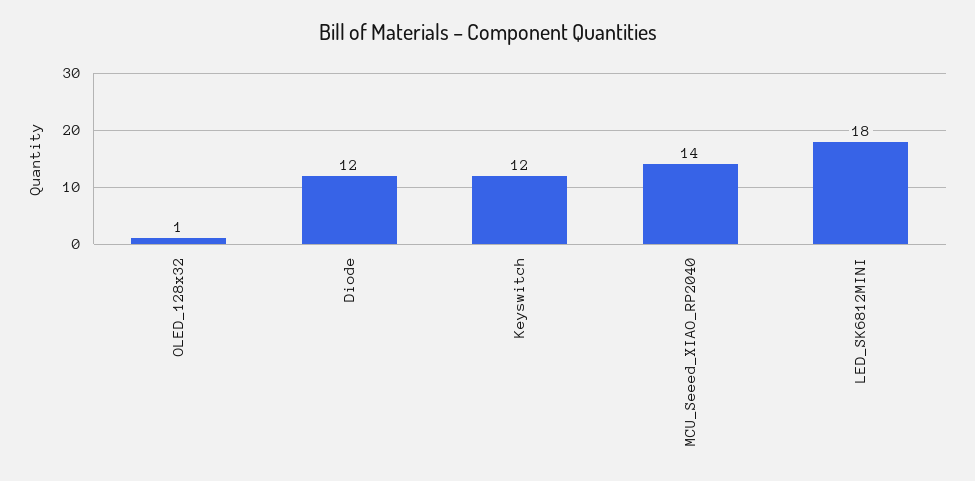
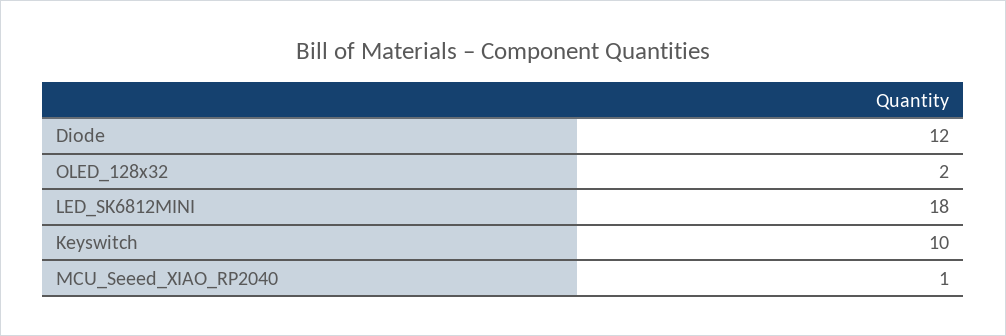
  {
-   "OLED_128x32": 1,
+   "OLED_128x32": 2,
    "Diode": 12,
-   "Keyswitch": 12,
+   "Keyswitch": 10,
-   "MCU_Seeed_XIAO_RP2040": 14,
+   "MCU_Seeed_XIAO_RP2040": 1,
    "LED_SK6812MINI": 18
  }

